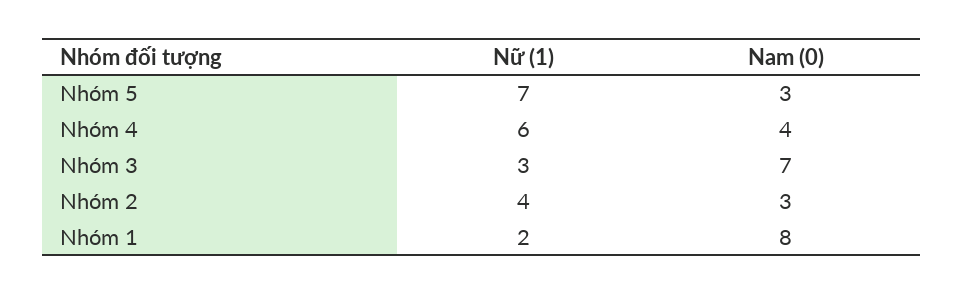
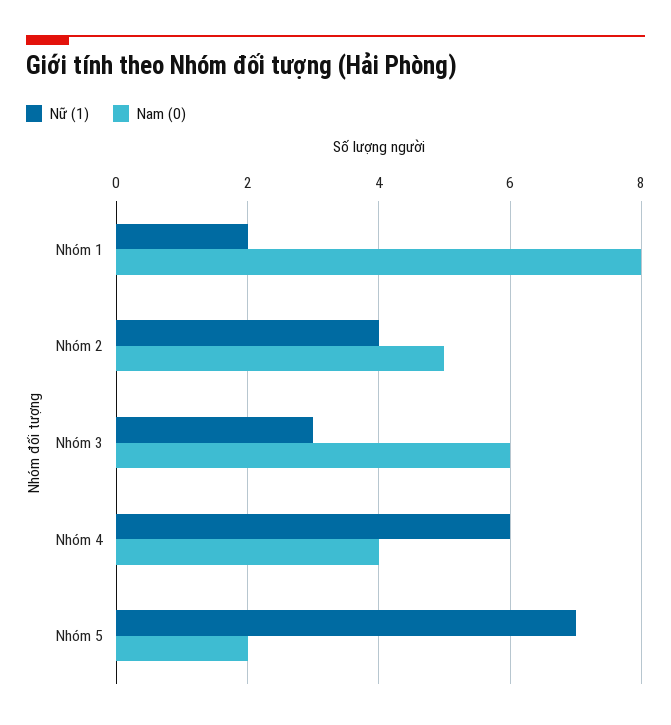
  {
    "Nữ (1)": {
      "Nhóm 5": 7,
      "Nhóm 4": 6,
      "Nhóm 3": 3,
      "Nhóm 2": 4,
      "Nhóm 1": 2
    },
    "Nam (0)": {
-     "Nhóm 5": 3,
+     "Nhóm 5": 2,
      "Nhóm 4": 4,
-     "Nhóm 3": 7,
+     "Nhóm 3": 6,
-     "Nhóm 2": 3,
+     "Nhóm 2": 5,
      "Nhóm 1": 8
    }
  }

